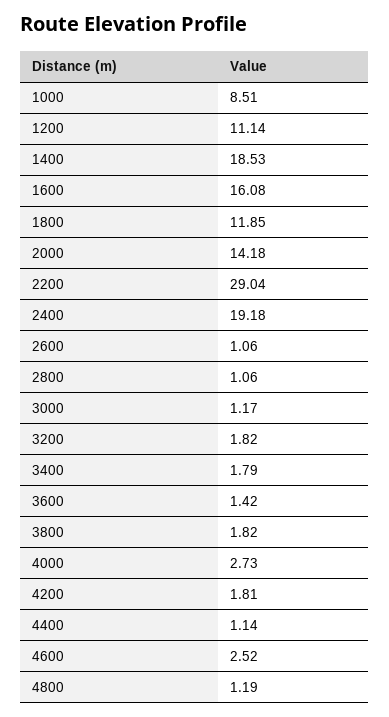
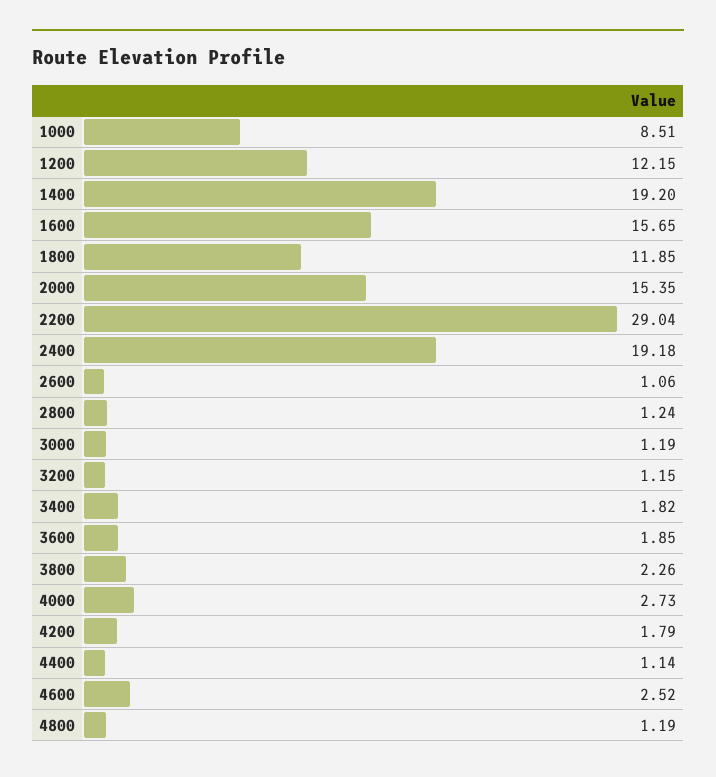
  {
    "1000": 8.51,
-   "1200": 11.14,
+   "1200": 12.15,
-   "1400": 18.53,
+   "1400": 19.2,
-   "1600": 16.08,
+   "1600": 15.65,
    "1800": 11.85,
-   "2000": 14.18,
+   "2000": 15.35,
    "2200": 29.04,
    "2400": 19.18,
    "2600": 1.06,
-   "2800": 1.06,
+   "2800": 1.24,
-   "3000": 1.17,
+   "3000": 1.19,
-   "3200": 1.82,
+   "3200": 1.15,
-   "3400": 1.79,
+   "3400": 1.82,
-   "3600": 1.42,
+   "3600": 1.85,
-   "3800": 1.82,
+   "3800": 2.26,
    "4000": 2.73,
-   "4200": 1.81,
+   "4200": 1.79,
    "4400": 1.14,
    "4600": 2.52,
    "4800": 1.19
  }

